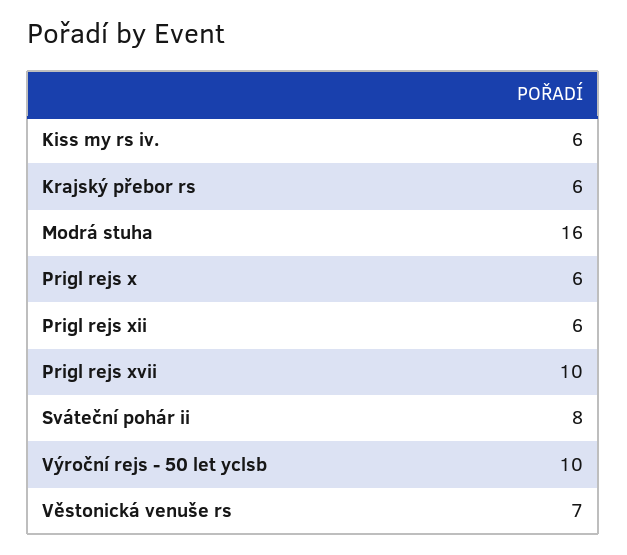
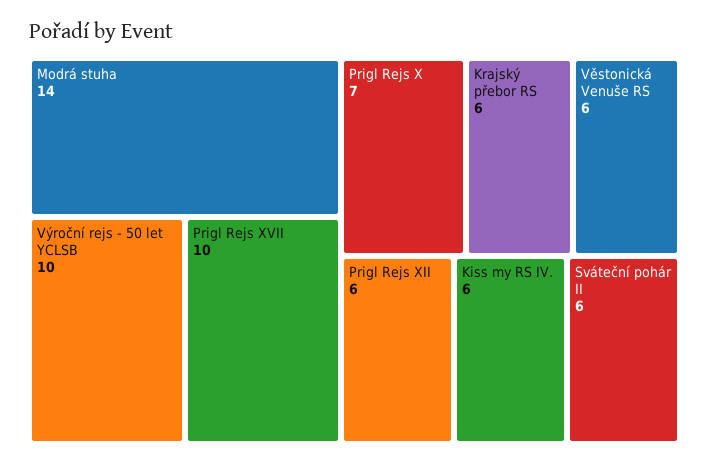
  {
    "Kiss my rs iv.": 6,
    "Krajský přebor rs": 6,
-   "Modrá stuha": 16,
+   "Modrá stuha": 14,
-   "Prigl rejs x": 6,
+   "Prigl rejs x": 7,
    "Prigl rejs xii": 6,
    "Prigl rejs xvii": 10,
-   "Sváteční pohár ii": 8,
+   "Sváteční pohár ii": 6,
    "Výroční rejs - 50 let yclsb": 10,
-   "Věstonická venuše rs": 7
+   "Věstonická venuše rs": 6
  }

